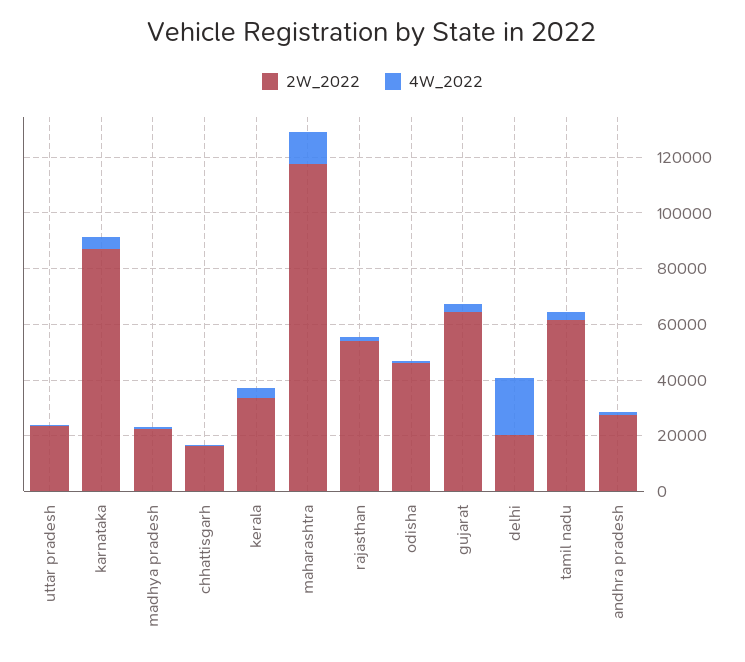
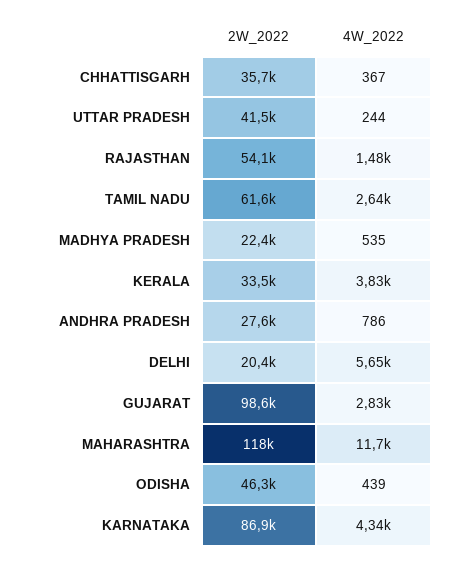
  {
    "2W_2022": {
-     "uttar pradesh": 25000,
+     "uttar pradesh": 41500,
      "karnataka": 86900,
      "madhya pradesh": 22400,
-     "chhattisgarh": 15000,
+     "chhattisgarh": 35700,
      "kerala": 33500,
      "maharashtra": 118000,
      "rajasthan": 54100,
      "odisha": 46300,
-     "gujarat": 65000,
+     "gujarat": 98600,
      "delhi": 20400,
      "tamil nadu": 61600,
      "andhra pradesh": 27600
    },
    "4W_2022": {
      "uttar pradesh": 244,
      "karnataka": 4340,
      "madhya pradesh": 535,
      "chhattisgarh": 367,
      "kerala": 3830,
      "maharashtra": 11700,
      "rajasthan": 1480,
      "odisha": 439,
      "gujarat": 2830,
-     "delhi": 20000,
+     "delhi": 5650,
      "tamil nadu": 2640,
      "andhra pradesh": 786
    }
  }

